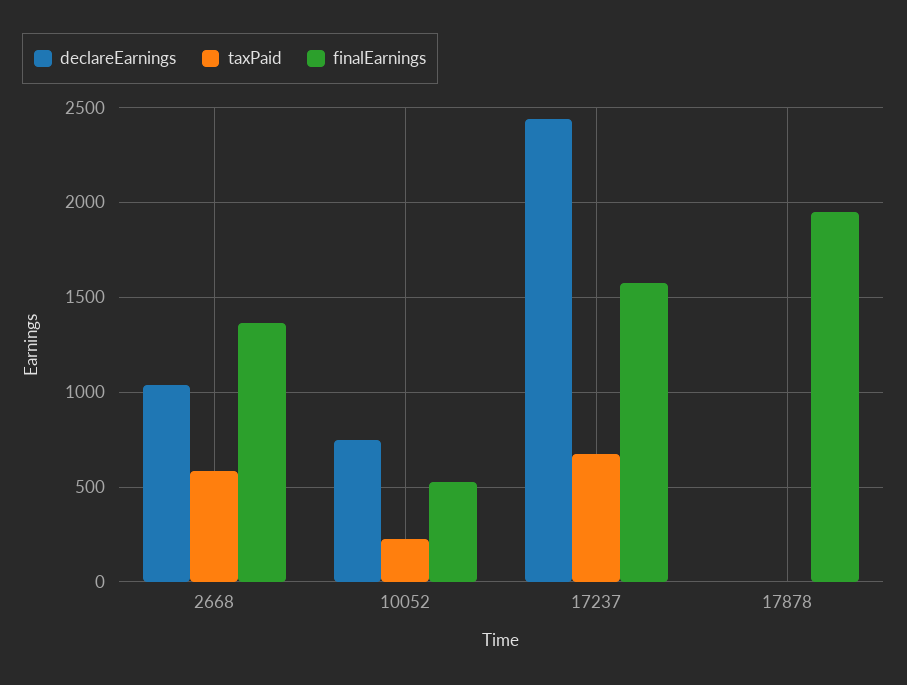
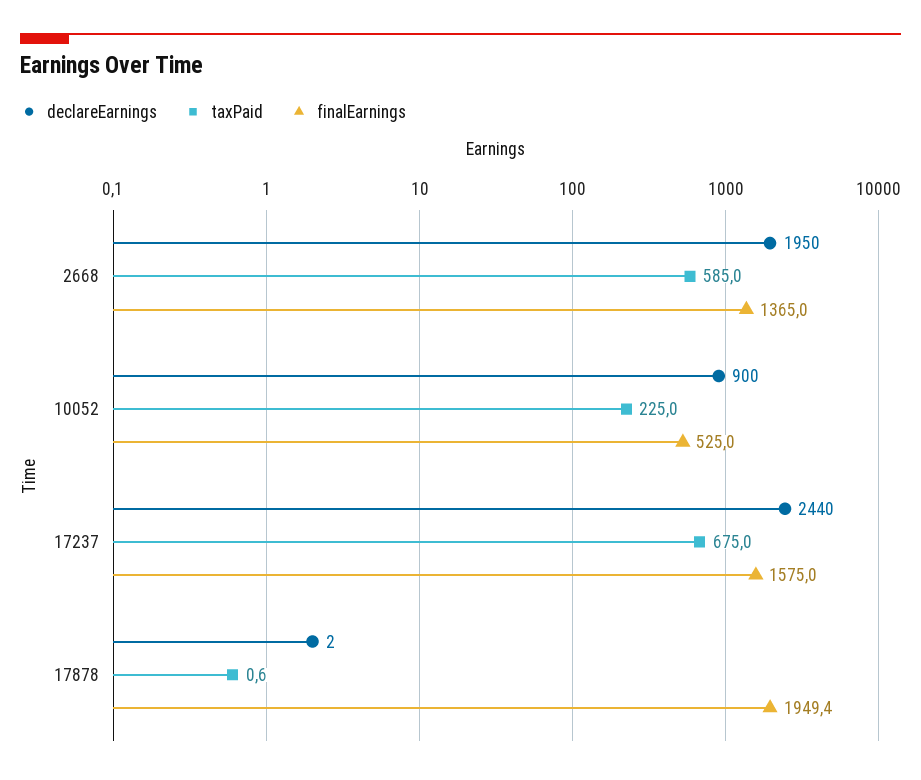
  {
    "declareEarnings": {
-     "2668": 1050,
+     "2668": 1950,
-     "10052": 750,
+     "10052": 900,
      "17237": 2440,
      "17878": 2
    },
    "taxPaid": {
      "2668": 585,
      "10052": 225,
      "17237": 675,
      "17878": 0.6
    },
    "finalEarnings": {
      "2668": 1365,
      "10052": 525,
      "17237": 1575,
      "17878": 1949.4
    }
  }

